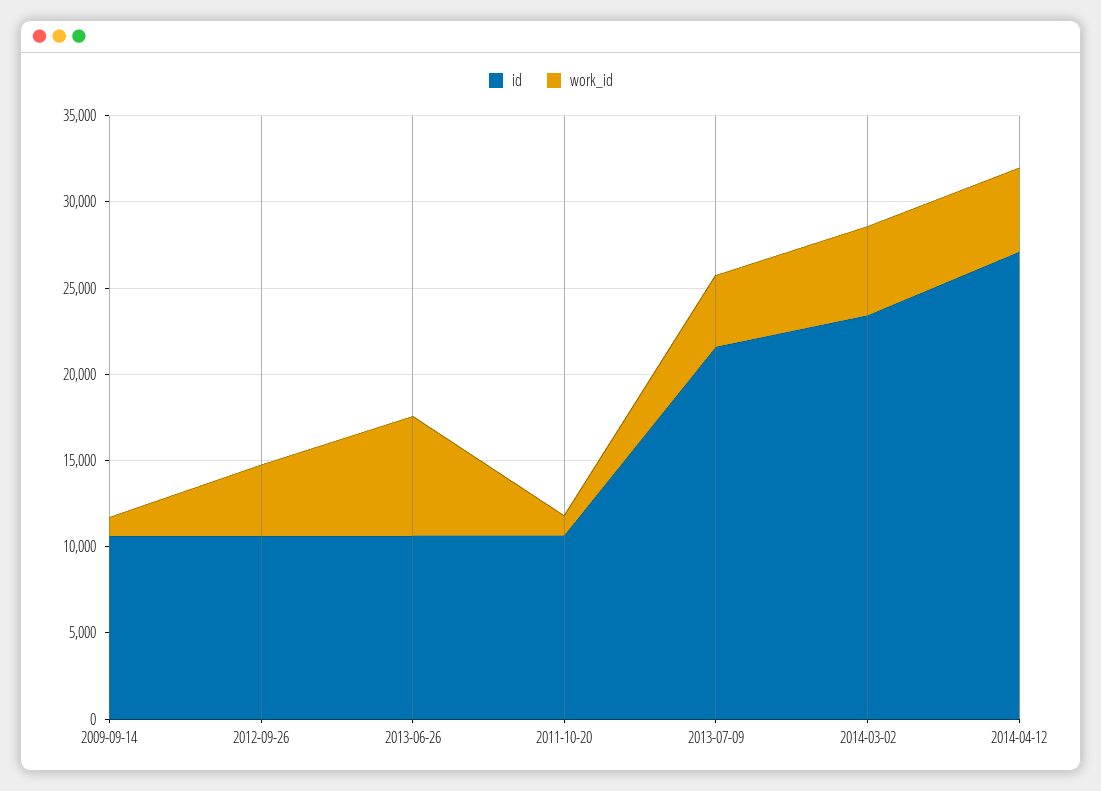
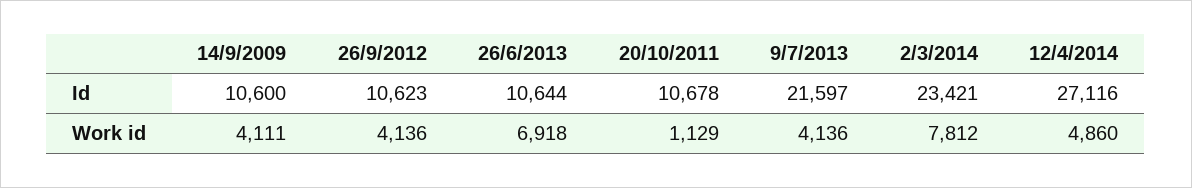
  {
    "id": {
      "2009-09-14": 10600,
      "2012-09-26": 10623,
      "2013-06-26": 10644,
      "2011-10-20": 10678,
      "2013-07-09": 21597,
      "2014-03-02": 23421,
      "2014-04-12": 27116
    },
    "work_id": {
-     "2009-09-14": 1000,
+     "2009-09-14": 4111,
      "2012-09-26": 4136,
      "2013-06-26": 6918,
      "2011-10-20": 1129,
      "2013-07-09": 4136,
-     "2014-03-02": 5000,
+     "2014-03-02": 7812,
      "2014-04-12": 4860
    }
  }

